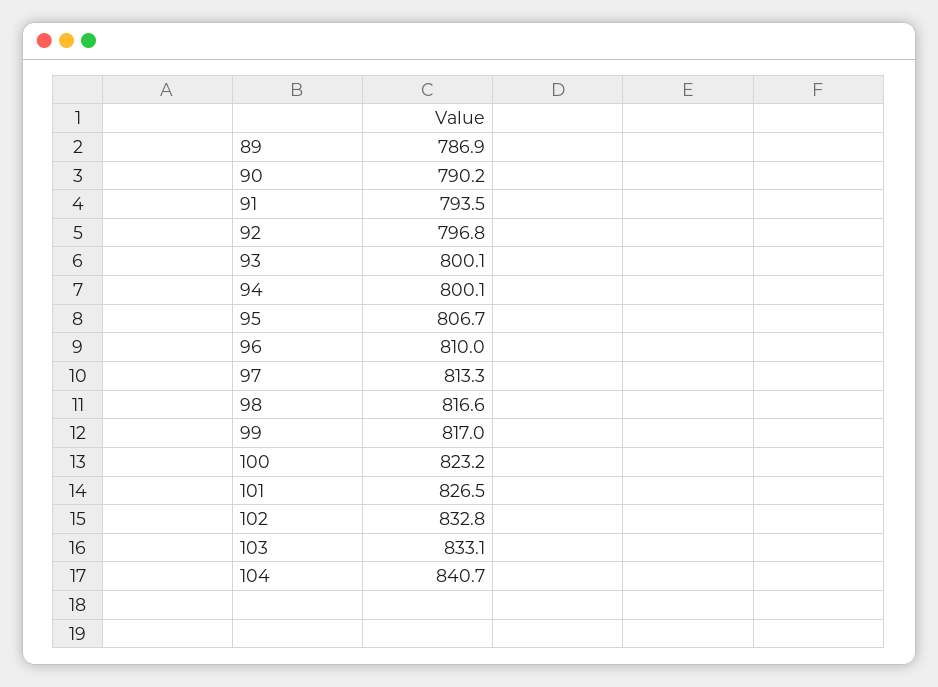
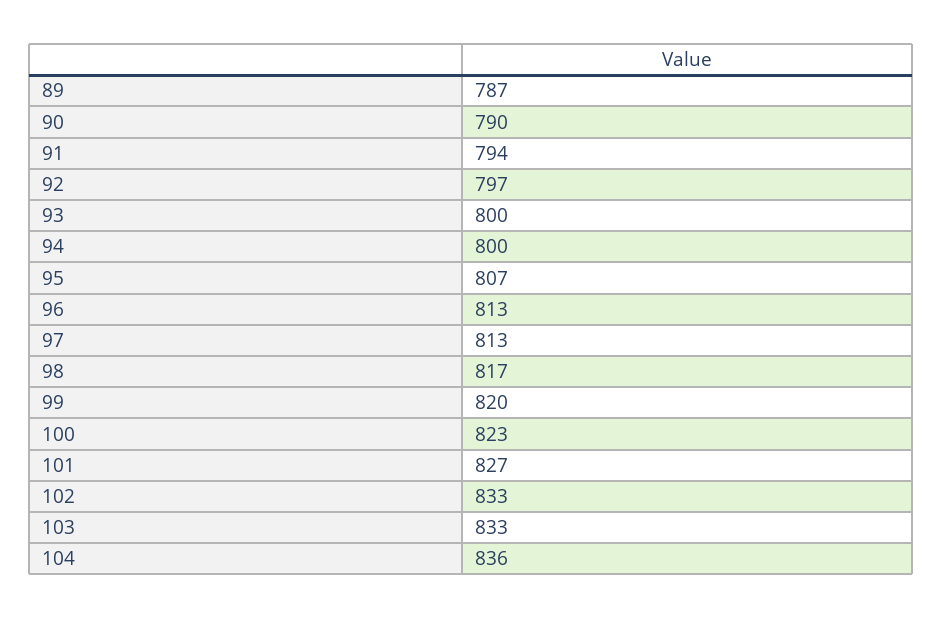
  {
    "89": 786.9,
    "90": 790.2,
    "91": 793.5,
    "92": 796.8,
    "93": 800.1,
    "94": 800.1,
    "95": 806.7,
-   "96": 810,
+   "96": 813,
    "97": 813.3,
    "98": 816.6,
-   "99": 817,
+   "99": 820,
    "100": 823.2,
    "101": 826.5,
    "102": 832.8,
    "103": 833.1,
-   "104": 840.7
+   "104": 836
  }

